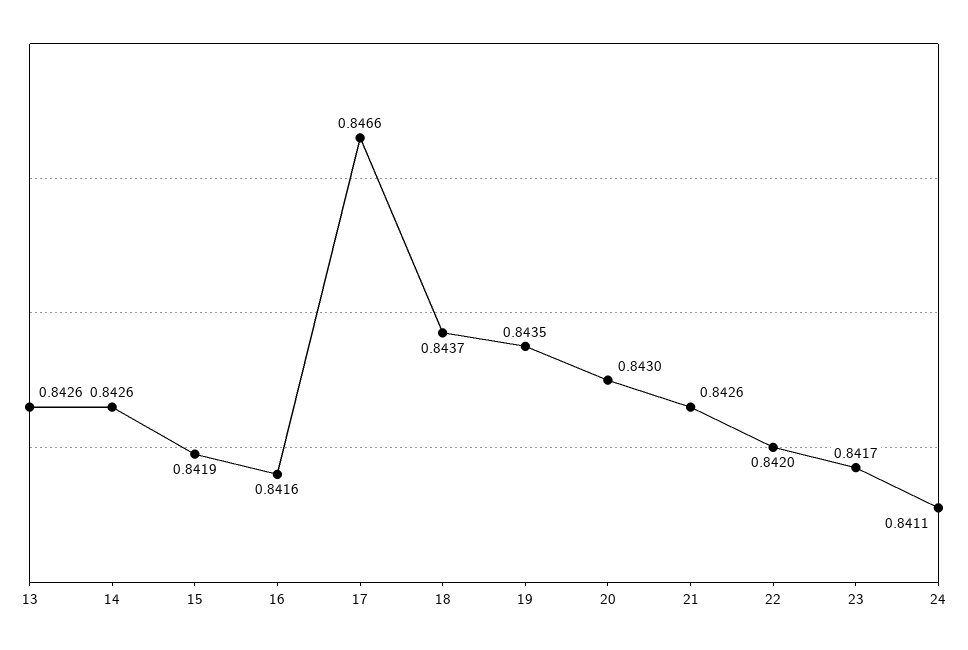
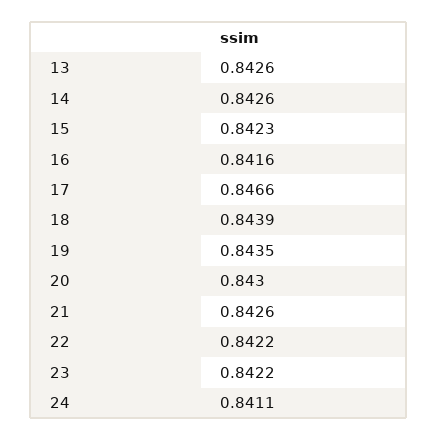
  {
    "13": 0.8426,
    "14": 0.8426,
-   "15": 0.8419,
+   "15": 0.8423,
    "16": 0.8416,
    "17": 0.8466,
-   "18": 0.8437,
+   "18": 0.8439,
    "19": 0.8435,
    "20": 0.843,
    "21": 0.8426,
-   "22": 0.842,
+   "22": 0.8422,
-   "23": 0.8417,
+   "23": 0.8422,
    "24": 0.8411
  }

